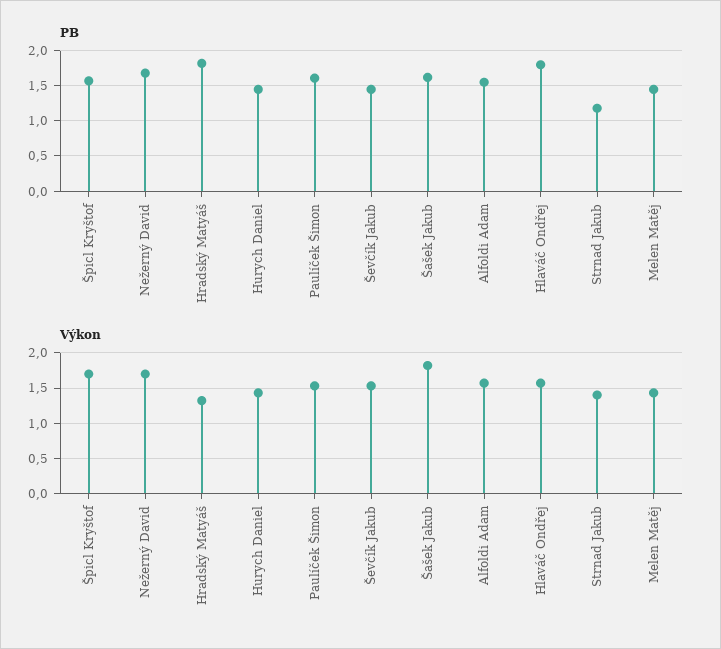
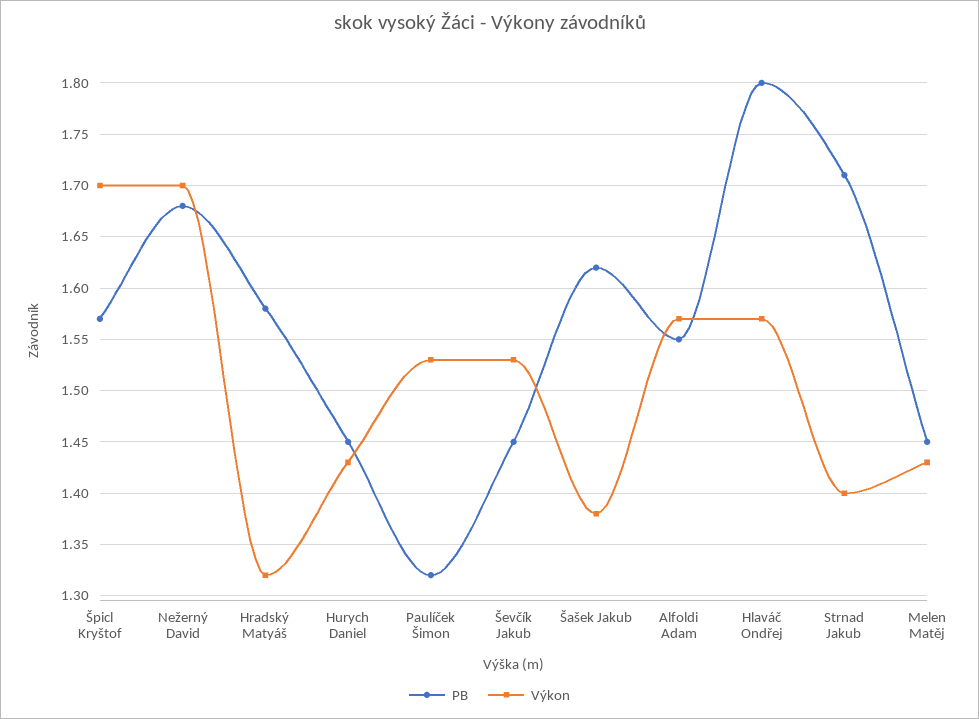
  {
    "PB": {
      "Špicl Kryštof": 1.57,
      "Nežerný David": 1.68,
-     "Hradský Matyáš": 1.8,
+     "Hradský Matyáš": 1.58,
      "Hurych Daniel": 1.45,
-     "Paulíček Šimon": 1.6,
+     "Paulíček Šimon": 1.32,
      "Ševčík Jakub": 1.45,
      "Šašek Jakub": 1.62,
      "Alfoldi Adam": 1.55,
      "Hlaváč Ondřej": 1.8,
-     "Strnad Jakub": 1.2,
+     "Strnad Jakub": 1.71,
      "Melen Matěj": 1.45
    },
    "Výkon": {
      "Špicl Kryštof": 1.7,
      "Nežerný David": 1.7,
      "Hradský Matyáš": 1.32,
      "Hurych Daniel": 1.43,
      "Paulíček Šimon": 1.53,
      "Ševčík Jakub": 1.53,
-     "Šašek Jakub": 1.8,
+     "Šašek Jakub": 1.38,
      "Alfoldi Adam": 1.57,
      "Hlaváč Ondřej": 1.57,
      "Strnad Jakub": 1.4,
      "Melen Matěj": 1.43
    }
  }

